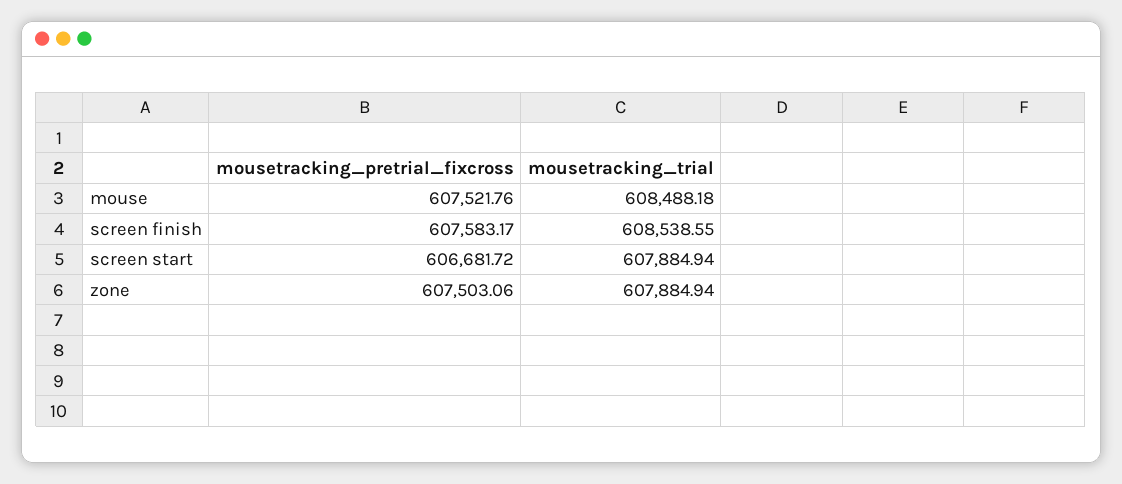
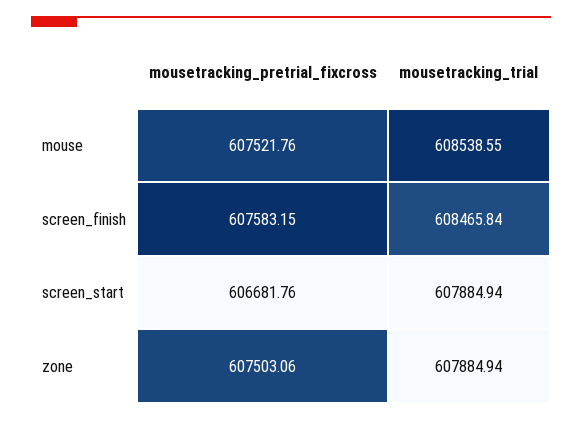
  {
    "mousetracking_pretrial_fixcross": {
      "mouse": 607521.76,
-     "screen finish": 607583.17,
+     "screen finish": 607583.15,
-     "screen start": 606681.72,
+     "screen start": 606681.76,
      "zone": 607503.06
    },
    "mousetracking_trial": {
-     "mouse": 608488.18,
+     "mouse": 608538.55,
-     "screen finish": 608538.55,
+     "screen finish": 608465.84,
      "screen start": 607884.94,
      "zone": 607884.94
    }
  }

